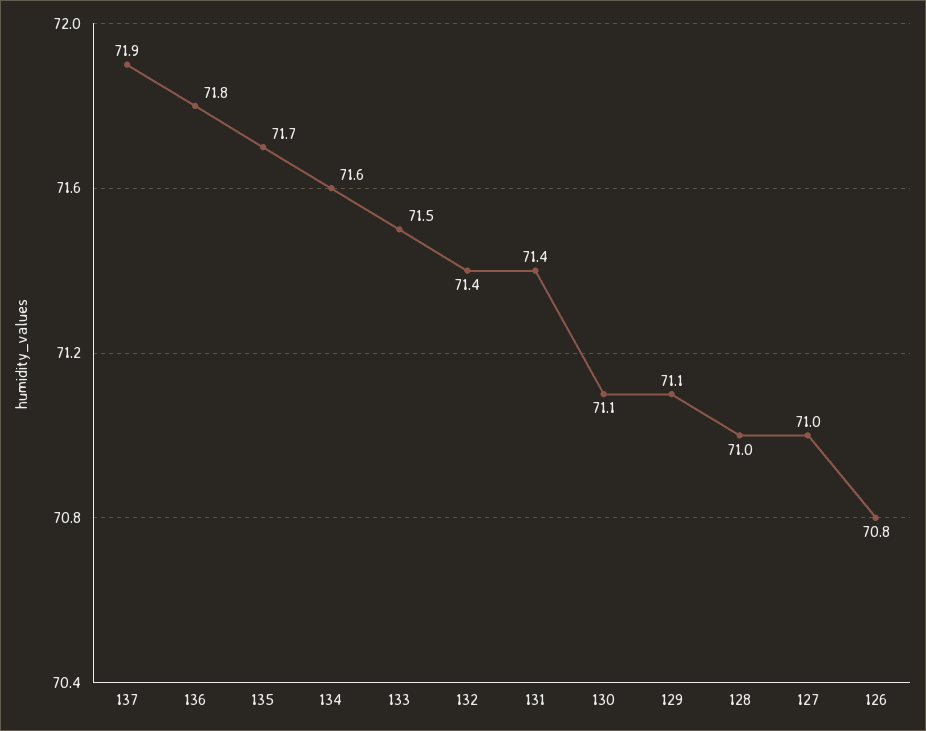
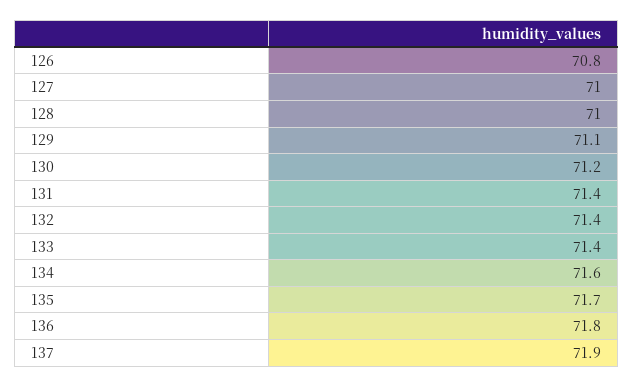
  {
    "137": 71.9,
    "136": 71.8,
    "135": 71.7,
    "134": 71.6,
-   "133": 71.5,
+   "133": 71.4,
    "132": 71.4,
    "131": 71.4,
-   "130": 71.1,
+   "130": 71.2,
    "129": 71.1,
    "128": 71,
    "127": 71,
    "126": 70.8
  }

